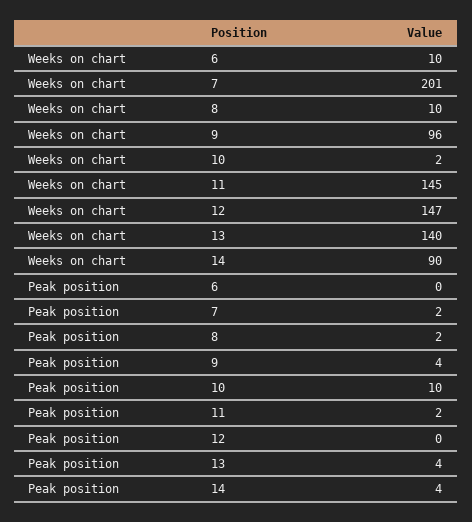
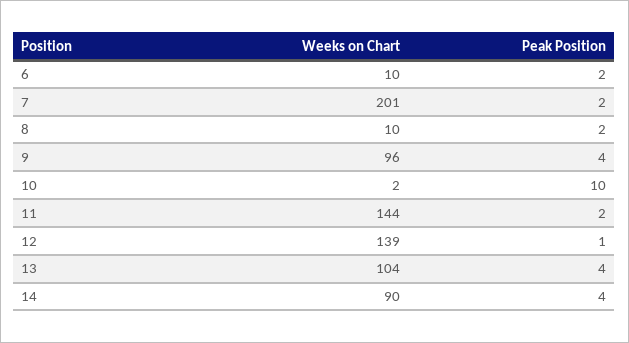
  {
    "Weeks on chart": {
      "6": 10,
      "7": 201,
      "8": 10,
      "9": 96,
      "10": 2,
-     "11": 145,
+     "11": 144,
-     "12": 147,
+     "12": 139,
-     "13": 140,
+     "13": 104,
      "14": 90
    },
    "Peak position": {
-     "6": 0,
+     "6": 2,
      "7": 2,
      "8": 2,
      "9": 4,
      "10": 10,
      "11": 2,
-     "12": 0,
+     "12": 1,
      "13": 4,
      "14": 4
    }
  }

